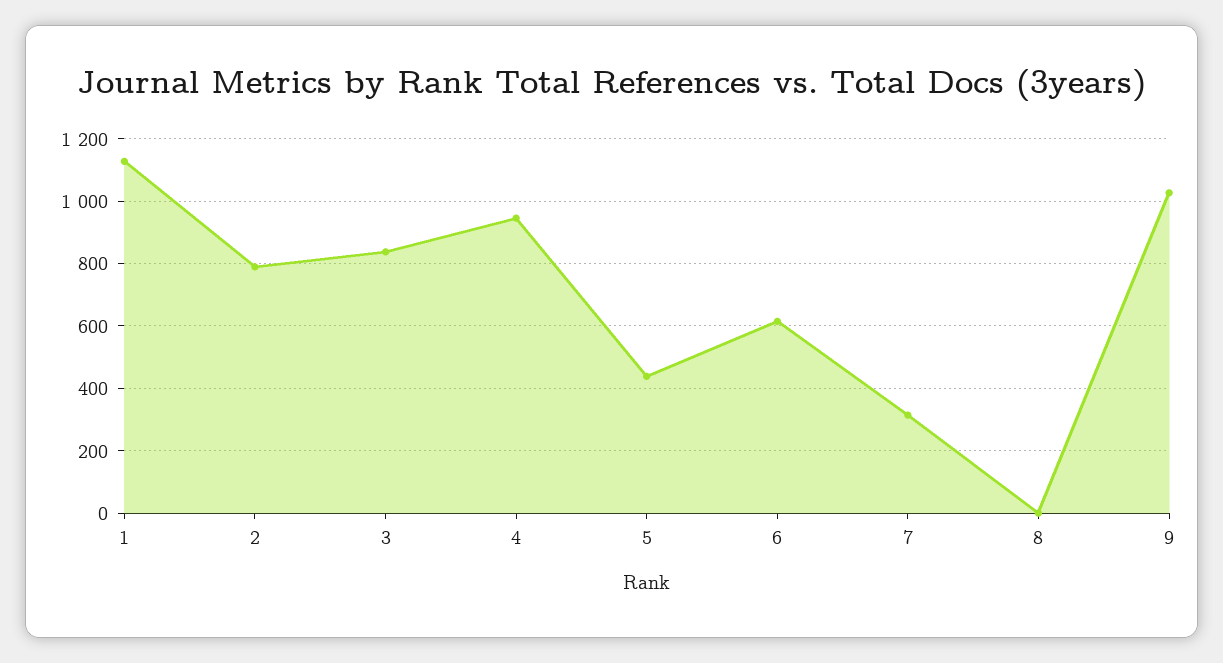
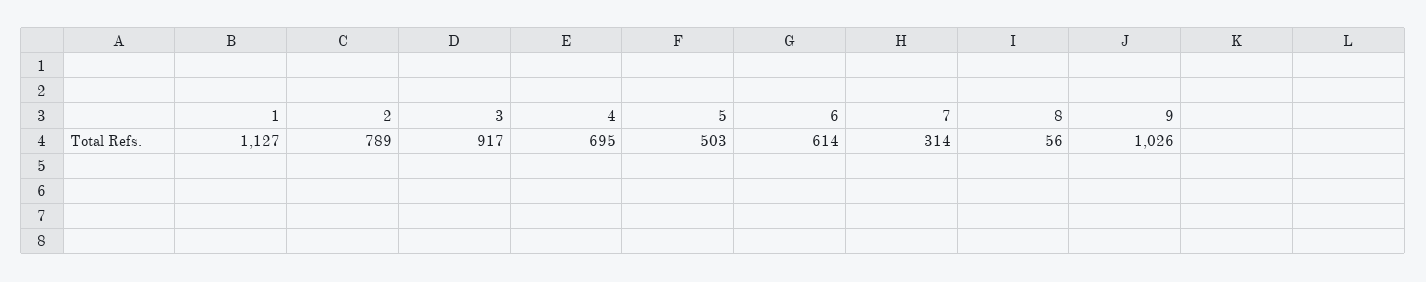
  {
    "1": 1127,
    "2": 789,
-   "3": 840,
+   "3": 917,
-   "4": 940,
+   "4": 695,
-   "5": 440,
+   "5": 503,
    "6": 614,
    "7": 314,
-   "8": 0,
+   "8": 56,
    "9": 1026
  }

